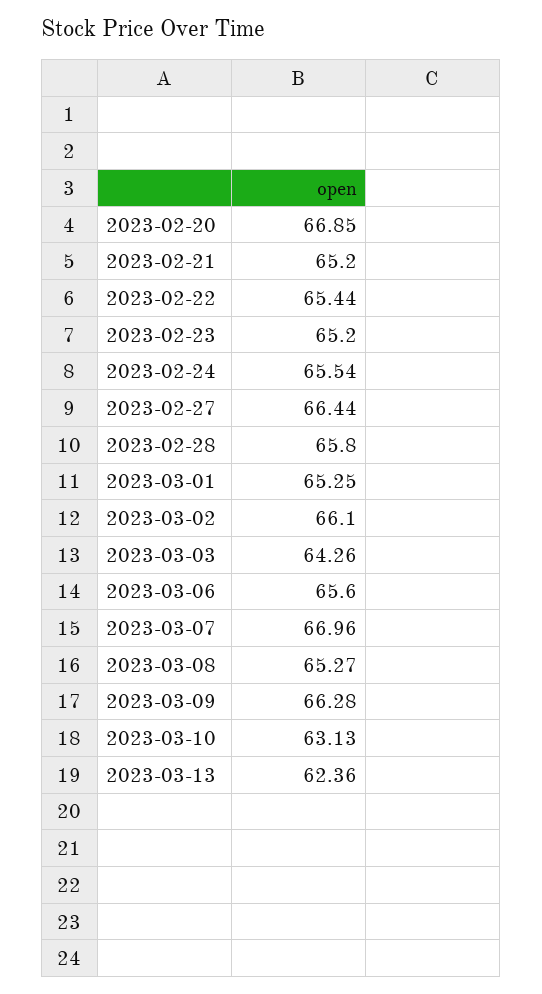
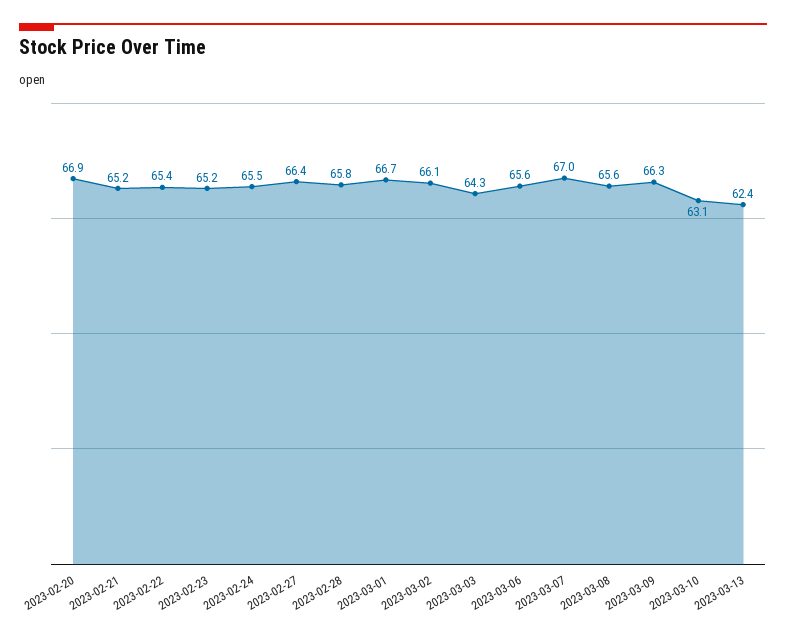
  {
    "2023-02-20": 66.85,
    "2023-02-21": 65.2,
    "2023-02-22": 65.44,
    "2023-02-23": 65.2,
    "2023-02-24": 65.54,
    "2023-02-27": 66.44,
    "2023-02-28": 65.8,
-   "2023-03-01": 65.25,
+   "2023-03-01": 66.7,
    "2023-03-02": 66.1,
    "2023-03-03": 64.26,
    "2023-03-06": 65.6,
    "2023-03-07": 66.96,
-   "2023-03-08": 65.27,
+   "2023-03-08": 65.6,
    "2023-03-09": 66.28,
    "2023-03-10": 63.13,
    "2023-03-13": 62.36
  }

